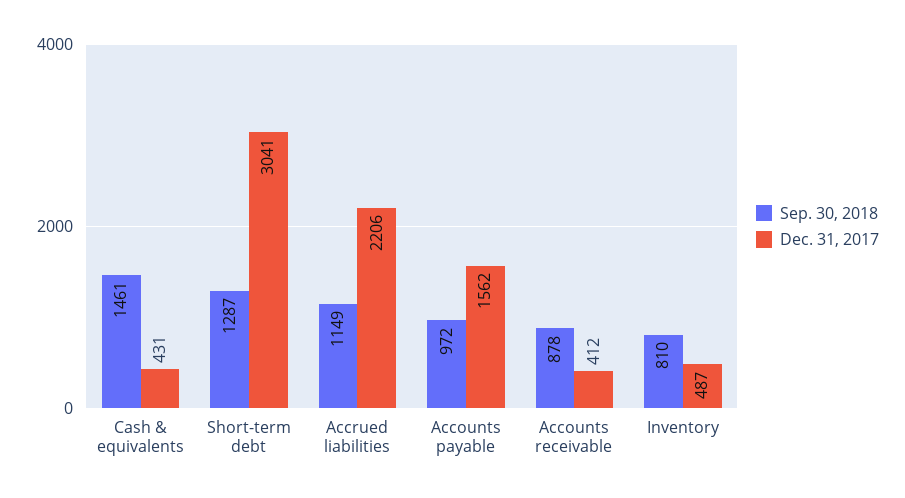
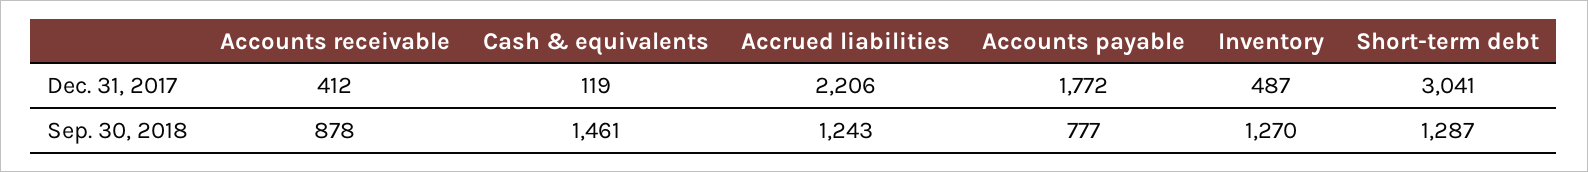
  {
    "Sep. 30, 2018": {
      "Cash & equivalents": 1461,
      "Short-term debt": 1287,
-     "Accrued liabilities": 1149,
+     "Accrued liabilities": 1243,
-     "Accounts payable": 972,
+     "Accounts payable": 777,
      "Accounts receivable": 878,
-     "Inventory": 810
+     "Inventory": 1270
    },
    "Dec. 31, 2017": {
-     "Cash & equivalents": 431,
+     "Cash & equivalents": 119,
      "Short-term debt": 3041,
      "Accrued liabilities": 2206,
-     "Accounts payable": 1562,
+     "Accounts payable": 1772,
      "Accounts receivable": 412,
      "Inventory": 487
    }
  }

